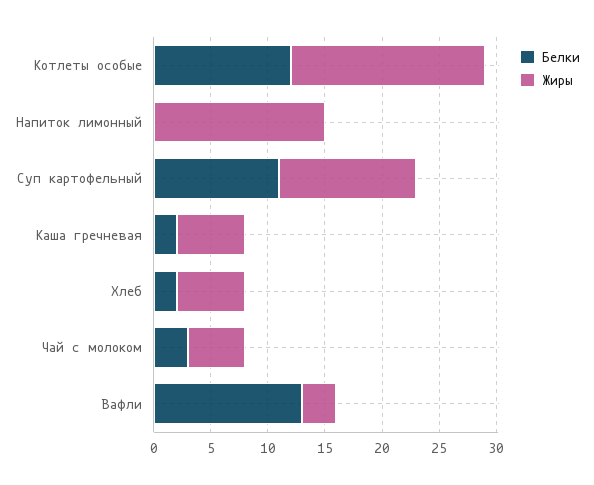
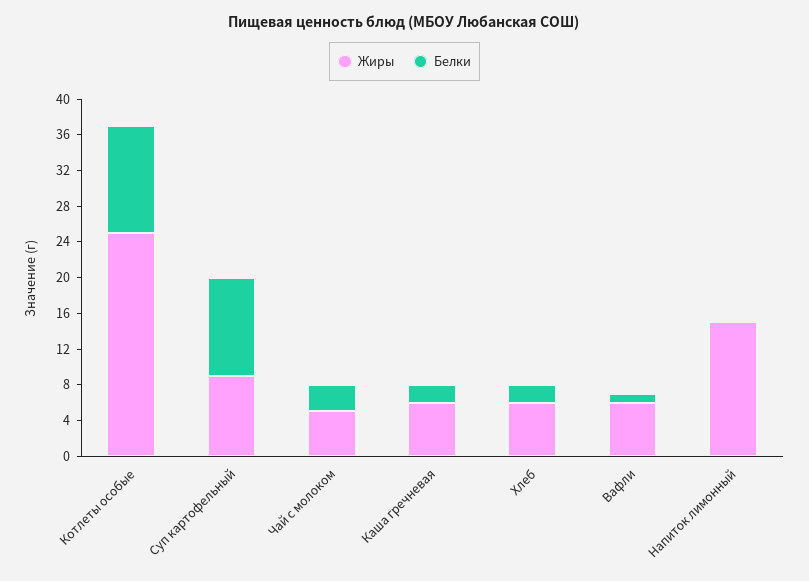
  {
    "Белки": {
      "Котлеты особые": 12,
      "Напиток лимонный": 0,
      "Суп картофельный": 11,
      "Каша гречневая": 2,
      "Хлеб": 2,
      "Чай с молоком": 3,
-     "Вафли": 13
+     "Вафли": 1
    },
    "Жиры": {
-     "Котлеты особые": 17,
+     "Котлеты особые": 25,
      "Напиток лимонный": 15,
-     "Суп картофельный": 12,
+     "Суп картофельный": 9,
      "Каша гречневая": 6,
      "Хлеб": 6,
      "Чай с молоком": 5,
-     "Вафли": 3
+     "Вафли": 6
    }
  }

